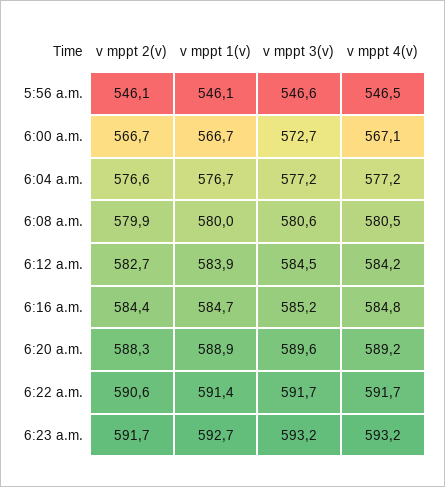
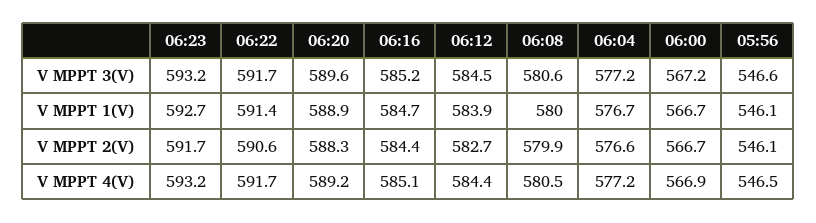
  {
    "v mppt 2(v)": {
      "5:56 a.m.": 546.1,
      "6:00 a.m.": 566.7,
      "6:04 a.m.": 576.6,
      "6:08 a.m.": 579.9,
      "6:12 a.m.": 582.7,
      "6:16 a.m.": 584.4,
      "6:20 a.m.": 588.3,
      "6:22 a.m.": 590.6,
      "6:23 a.m.": 591.7
    },
    "v mppt 1(v)": {
      "5:56 a.m.": 546.1,
      "6:00 a.m.": 566.7,
      "6:04 a.m.": 576.7,
      "6:08 a.m.": 580,
      "6:12 a.m.": 583.9,
      "6:16 a.m.": 584.7,
      "6:20 a.m.": 588.9,
      "6:22 a.m.": 591.4,
      "6:23 a.m.": 592.7
    },
    "v mppt 3(v)": {
      "5:56 a.m.": 546.6,
-     "6:00 a.m.": 572.7,
+     "6:00 a.m.": 567.2,
      "6:04 a.m.": 577.2,
      "6:08 a.m.": 580.6,
      "6:12 a.m.": 584.5,
      "6:16 a.m.": 585.2,
      "6:20 a.m.": 589.6,
      "6:22 a.m.": 591.7,
      "6:23 a.m.": 593.2
    },
    "v mppt 4(v)": {
      "5:56 a.m.": 546.5,
-     "6:00 a.m.": 567.1,
+     "6:00 a.m.": 566.9,
      "6:04 a.m.": 577.2,
      "6:08 a.m.": 580.5,
-     "6:12 a.m.": 584.2,
+     "6:12 a.m.": 584.4,
-     "6:16 a.m.": 584.8,
+     "6:16 a.m.": 585.1,
      "6:20 a.m.": 589.2,
      "6:22 a.m.": 591.7,
      "6:23 a.m.": 593.2
    }
  }

